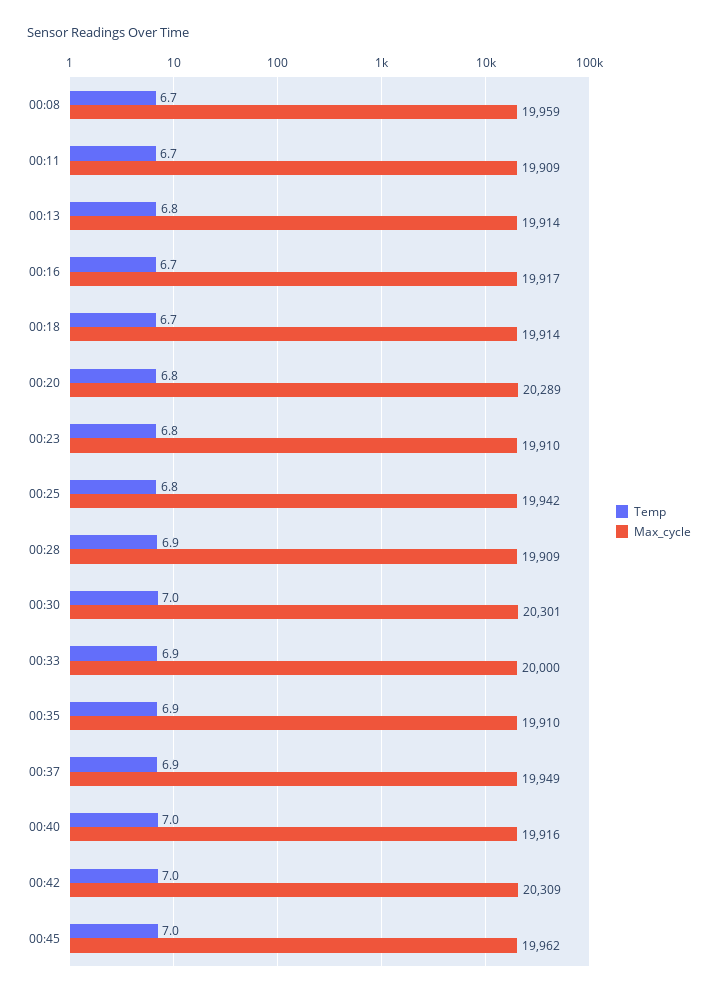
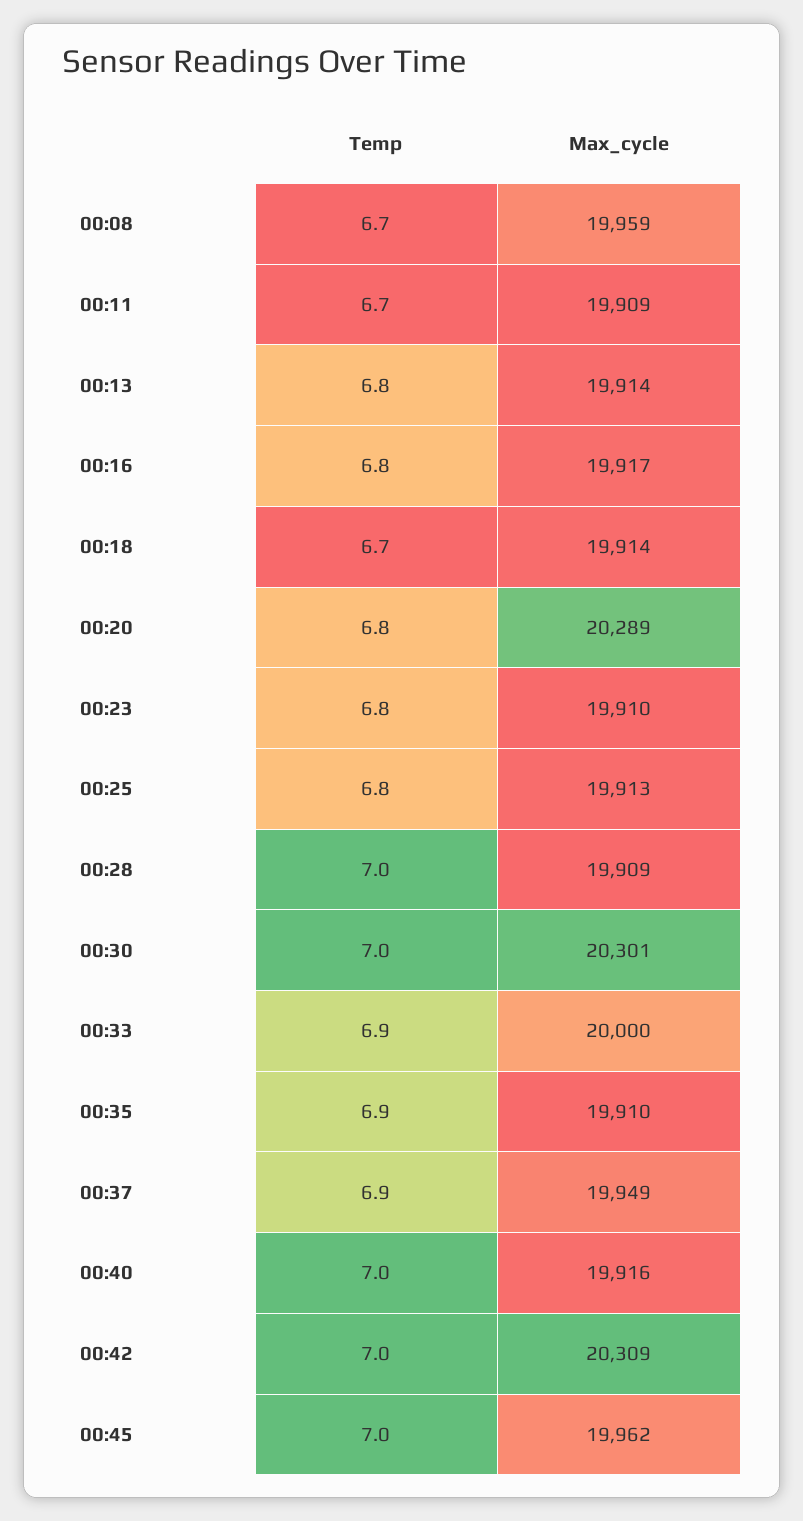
  {
    "Temp": {
      "00:08": 6.7,
      "00:11": 6.7,
      "00:13": 6.8,
-     "00:16": 6.7,
+     "00:16": 6.8,
      "00:18": 6.7,
      "00:20": 6.8,
      "00:23": 6.8,
      "00:25": 6.8,
-     "00:28": 6.9,
+     "00:28": 7,
      "00:30": 7,
      "00:33": 6.9,
      "00:35": 6.9,
      "00:37": 6.9,
      "00:40": 7,
      "00:42": 7,
      "00:45": 7
    },
    "Max_cycle": {
      "00:08": 19959,
      "00:11": 19909,
      "00:13": 19914,
      "00:16": 19917,
      "00:18": 19914,
      "00:20": 20289,
      "00:23": 19910,
-     "00:25": 19942,
+     "00:25": 19913,
      "00:28": 19909,
      "00:30": 20301,
      "00:33": 20000,
      "00:35": 19910,
      "00:37": 19949,
      "00:40": 19916,
      "00:42": 20309,
      "00:45": 19962
    }
  }

